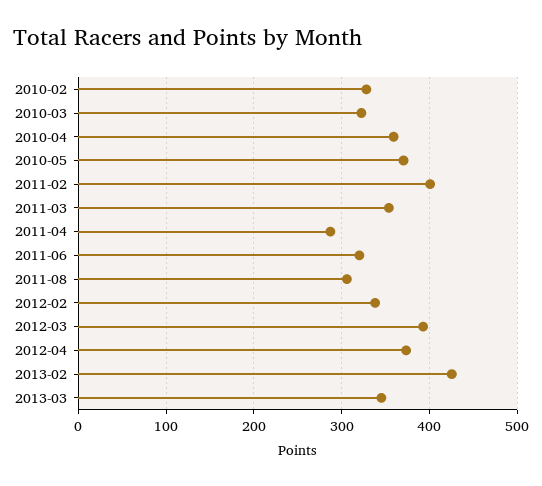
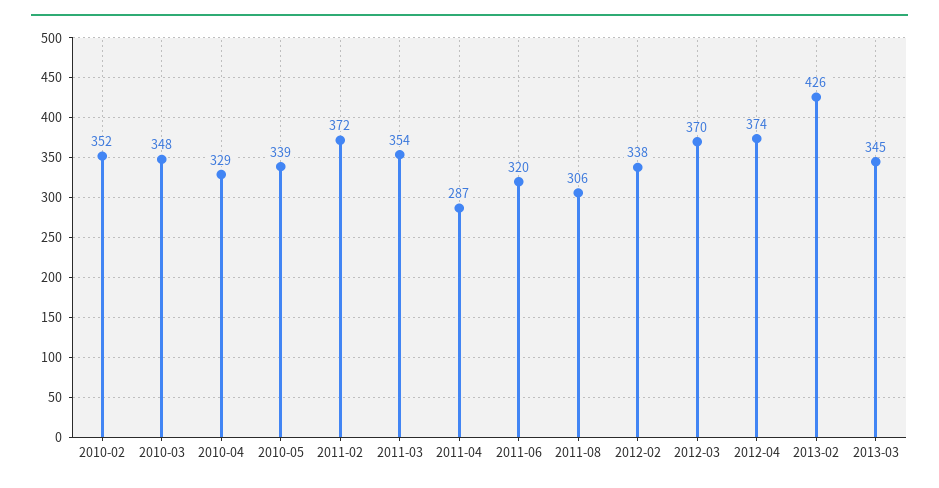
  {
-   "2010-02": 330,
+   "2010-02": 352,
-   "2010-03": 320,
+   "2010-03": 348,
-   "2010-04": 360,
+   "2010-04": 329,
-   "2010-05": 370,
+   "2010-05": 339,
-   "2011-02": 400,
+   "2011-02": 372,
    "2011-03": 354,
    "2011-04": 287,
    "2011-06": 320,
    "2011-08": 306,
    "2012-02": 338,
-   "2012-03": 390,
+   "2012-03": 370,
    "2012-04": 374,
    "2013-02": 426,
    "2013-03": 345
  }

